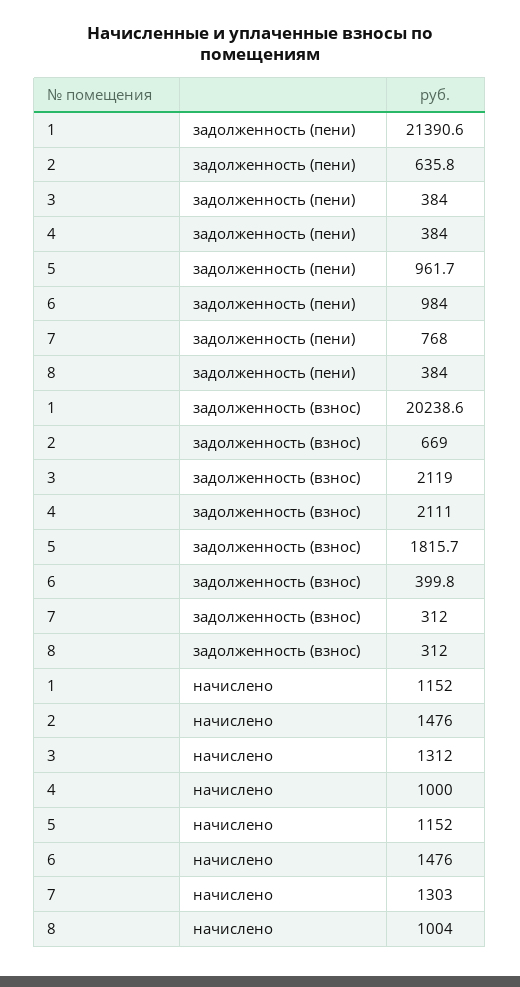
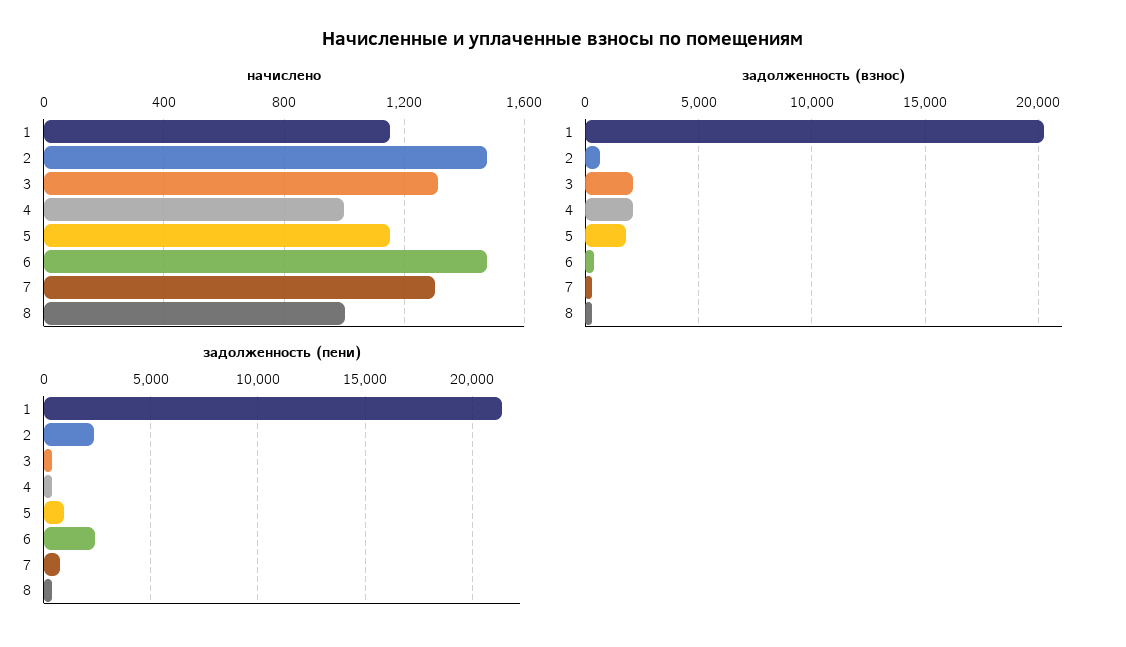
  {
    "задолженность (пени)": {
      "1": 21390.6,
-     "2": 635.8,
+     "2": 2500,
      "3": 384,
      "4": 384,
      "5": 961.7,
-     "6": 984,
+     "6": 2500,
      "7": 768,
      "8": 384
    },
    "задолженность (взнос)": {
      "1": 20238.6,
      "2": 669,
      "3": 2119,
      "4": 2111,
      "5": 1815.7,
      "6": 399.8,
      "7": 312,
      "8": 312
    },
    "начислено": {
      "1": 1152,
      "2": 1476,
      "3": 1312,
      "4": 1000,
      "5": 1152,
      "6": 1476,
      "7": 1303,
      "8": 1004
    }
  }

